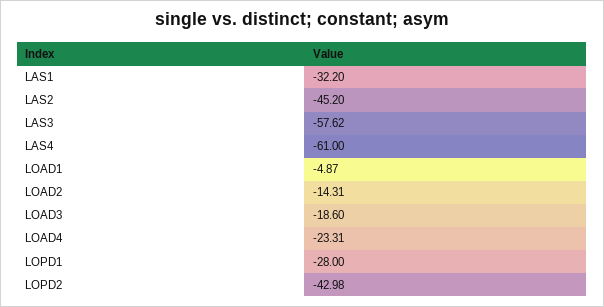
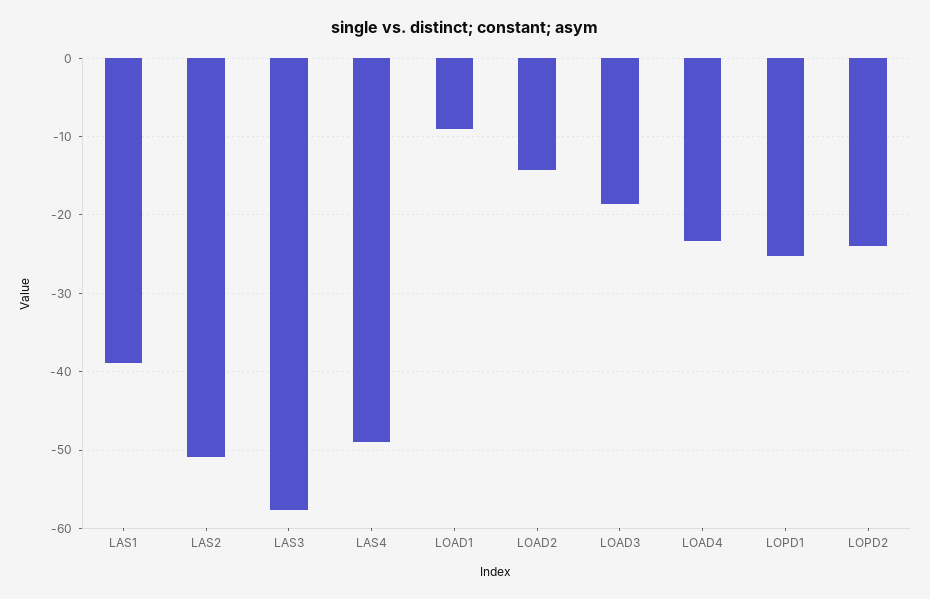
  {
-   "LAS1": -32.2,
+   "LAS1": -39,
-   "LAS2": -45.2,
+   "LAS2": -51,
    "LAS3": -57.62,
-   "LAS4": -61,
+   "LAS4": -49,
-   "LOAD1": -4.87,
+   "LOAD1": -9,
    "LOAD2": -14.31,
    "LOAD3": -18.6,
    "LOAD4": -23.31,
-   "LOPD1": -28,
+   "LOPD1": -25,
-   "LOPD2": -42.98
+   "LOPD2": -24
  }

